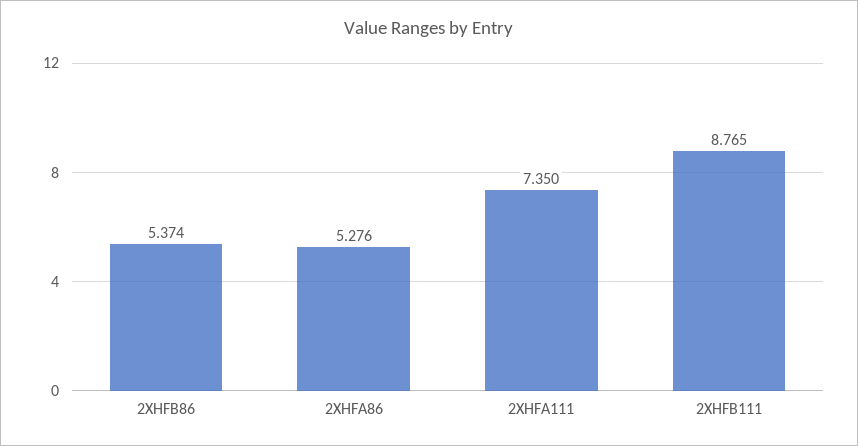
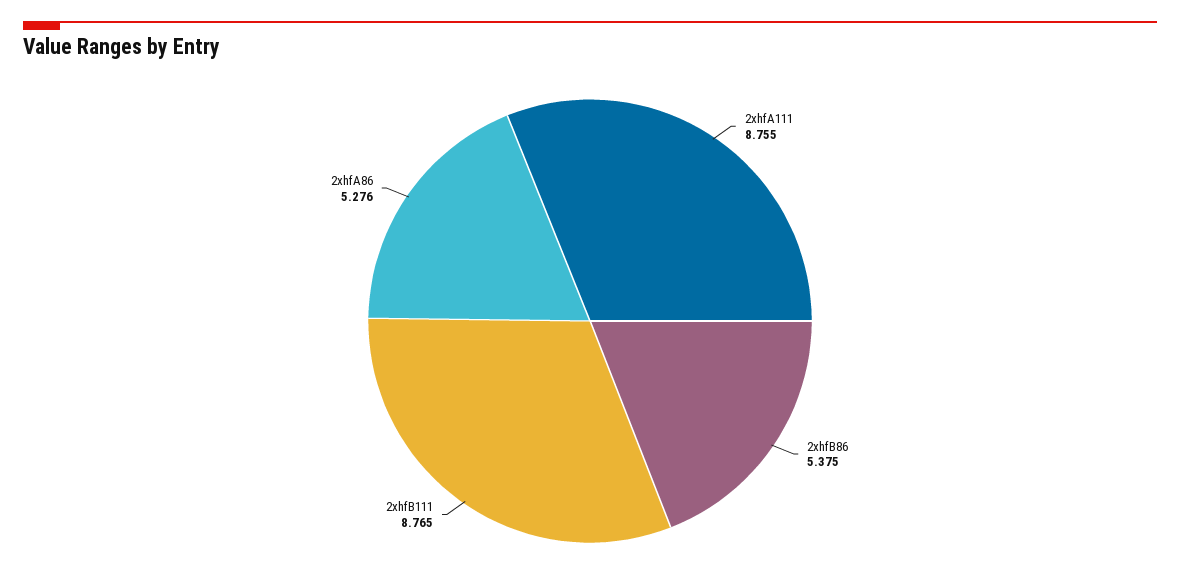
  {
-   "2XHFB86": 5.374,
+   "2XHFB86": 5.375,
    "2XHFA86": 5.276,
-   "2XHFA111": 7.35,
+   "2XHFA111": 8.755,
    "2XHFB111": 8.765
  }

